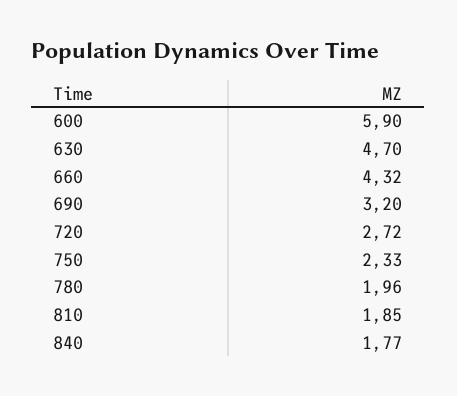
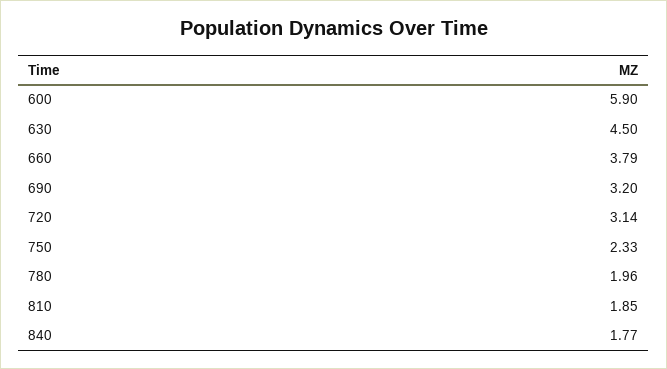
  {
    "600": 5.9,
-   "630": 4.7,
+   "630": 4.5,
-   "660": 4.32,
+   "660": 3.79,
    "690": 3.2,
-   "720": 2.72,
+   "720": 3.14,
    "750": 2.33,
    "780": 1.96,
    "810": 1.85,
    "840": 1.77
  }

